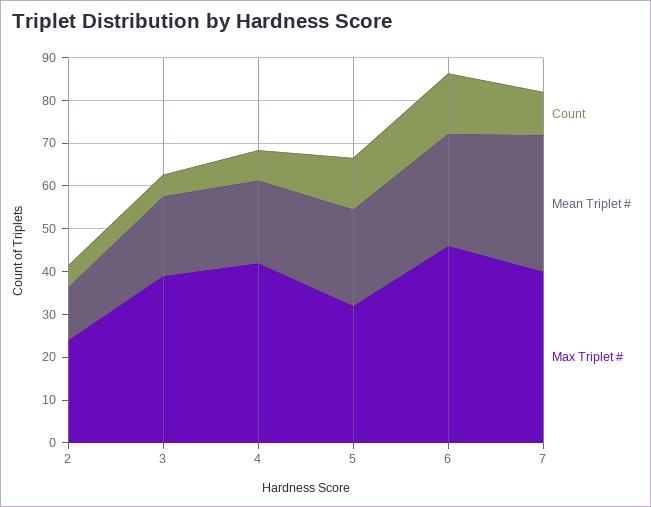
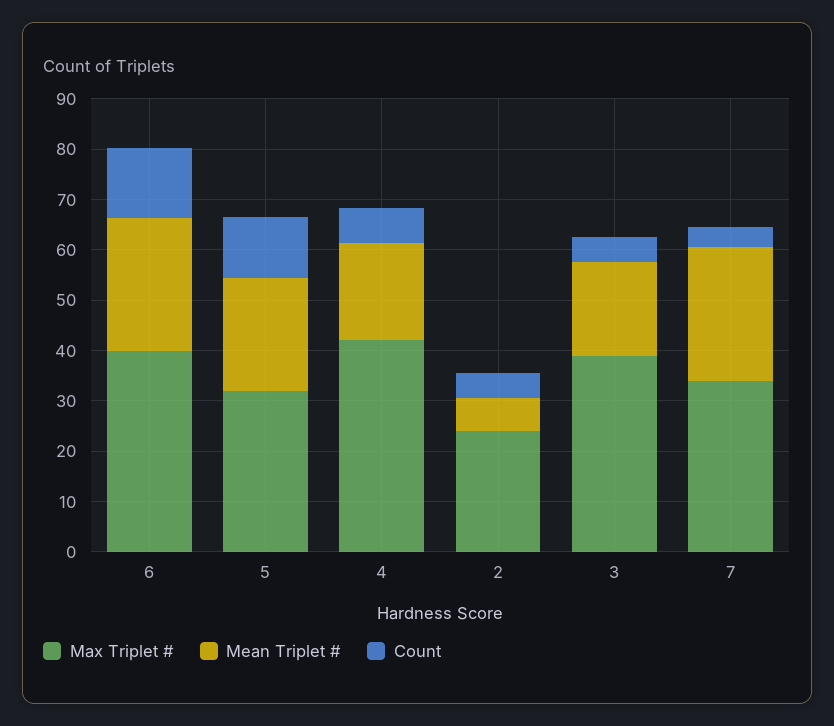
  {
    "Count": {
      "2": 6,
      "3": 6,
      "4": 8,
      "5": 12,
      "6": 14,
-     "7": 10
+     "7": 4
    },
    "Mean Triplet #": {
-     "2": 12,
+     "2": 6,
      "3": 18,
      "4": 20,
      "5": 22,
      "6": 26,
-     "7": 32
+     "7": 26
    },
    "Max Triplet #": {
      "2": 24,
      "3": 40,
      "4": 42,
      "5": 32,
-     "6": 46,
+     "6": 40,
-     "7": 40
+     "7": 34
    }
  }

